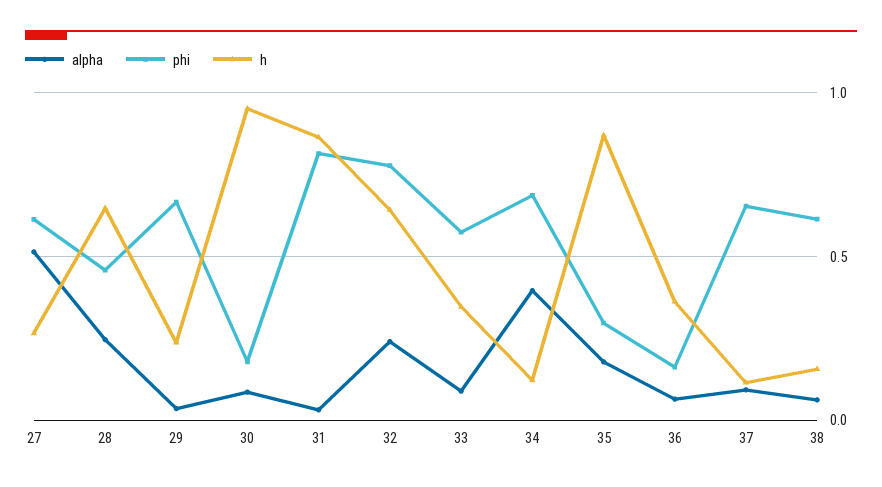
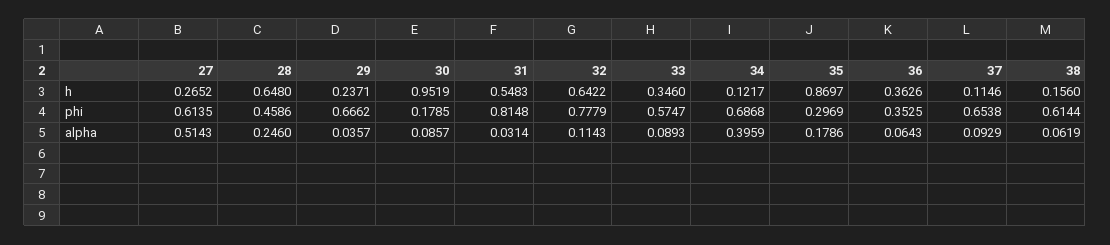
  {
    "alpha": {
      "27": 0.5143,
      "28": 0.246,
      "29": 0.0357,
      "30": 0.0857,
      "31": 0.0314,
-     "32": 0.25,
+     "32": 0.1143,
      "33": 0.0893,
      "34": 0.3959,
      "35": 0.1786,
      "36": 0.0643,
      "37": 0.0929,
      "38": 0.0619
    },
    "phi": {
      "27": 0.6135,
      "28": 0.4586,
      "29": 0.6662,
      "30": 0.1785,
      "31": 0.8148,
      "32": 0.7779,
      "33": 0.5747,
      "34": 0.6868,
      "35": 0.2969,
-     "36": 0.15,
+     "36": 0.3525,
      "37": 0.6538,
      "38": 0.6144
    },
    "h": {
      "27": 0.2652,
      "28": 0.648,
      "29": 0.2371,
      "30": 0.9519,
-     "31": 0.85,
+     "31": 0.5483,
      "32": 0.6422,
      "33": 0.346,
      "34": 0.1217,
      "35": 0.8697,
      "36": 0.3626,
      "37": 0.1146,
      "38": 0.156
    }
  }

